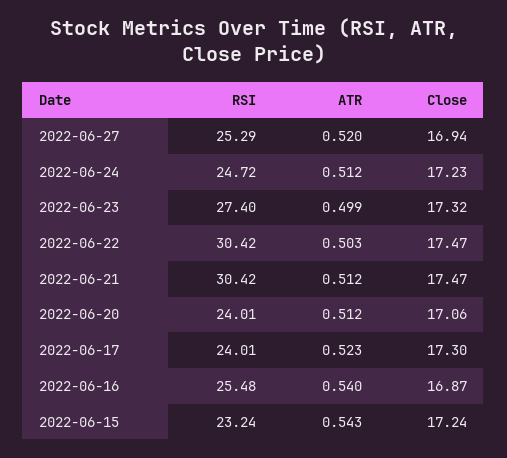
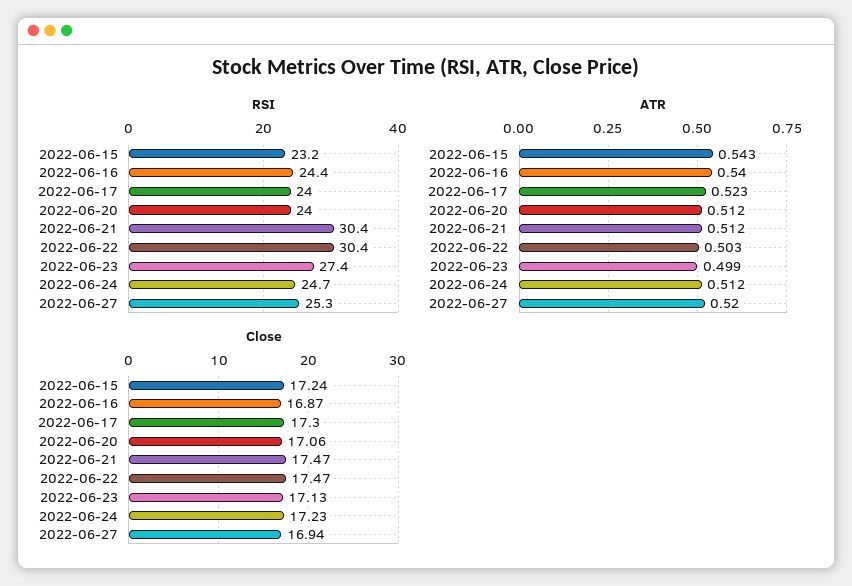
  {
    "RSI": {
      "2022-06-27": 25.29,
      "2022-06-24": 24.72,
      "2022-06-23": 27.4,
      "2022-06-22": 30.42,
      "2022-06-21": 30.42,
      "2022-06-20": 24.01,
      "2022-06-17": 24.01,
-     "2022-06-16": 25.48,
+     "2022-06-16": 24.4,
      "2022-06-15": 23.24
    },
    "ATR": {
      "2022-06-27": 0.52,
      "2022-06-24": 0.512,
      "2022-06-23": 0.499,
      "2022-06-22": 0.503,
      "2022-06-21": 0.512,
      "2022-06-20": 0.512,
      "2022-06-17": 0.523,
      "2022-06-16": 0.54,
      "2022-06-15": 0.543
    },
    "Close": {
      "2022-06-27": 16.94,
      "2022-06-24": 17.23,
-     "2022-06-23": 17.32,
+     "2022-06-23": 17.13,
      "2022-06-22": 17.47,
      "2022-06-21": 17.47,
      "2022-06-20": 17.06,
      "2022-06-17": 17.3,
      "2022-06-16": 16.87,
      "2022-06-15": 17.24
    }
  }

